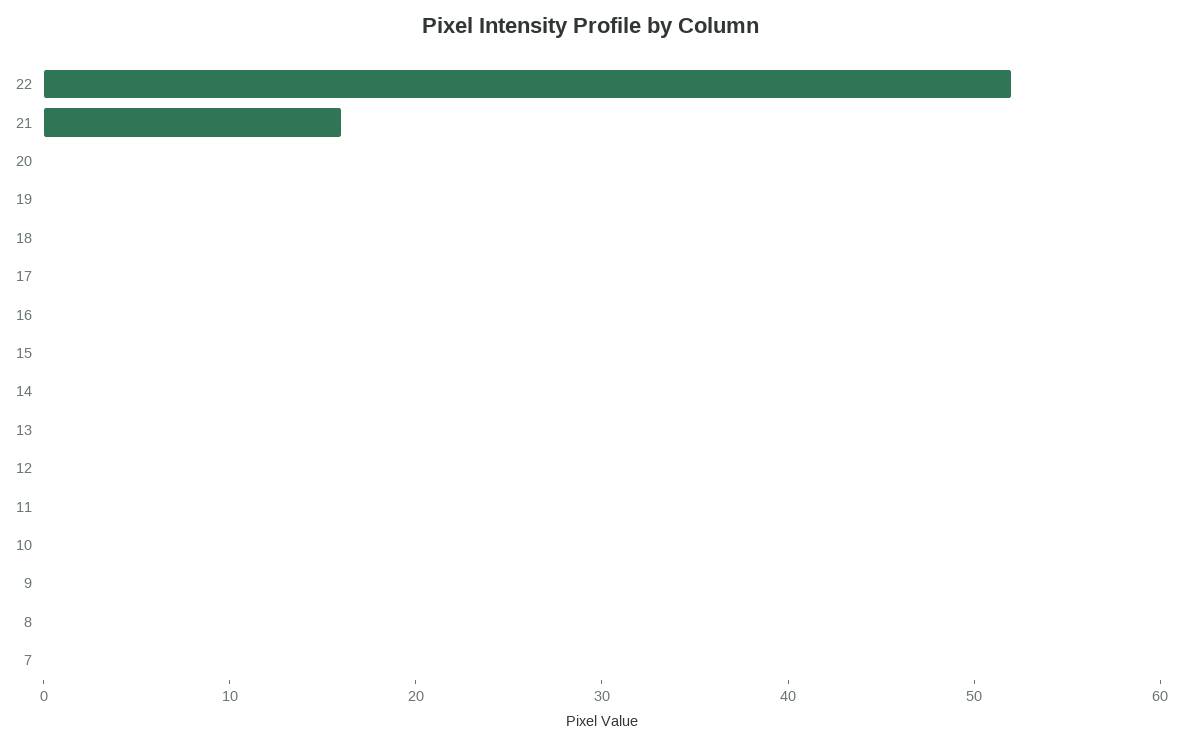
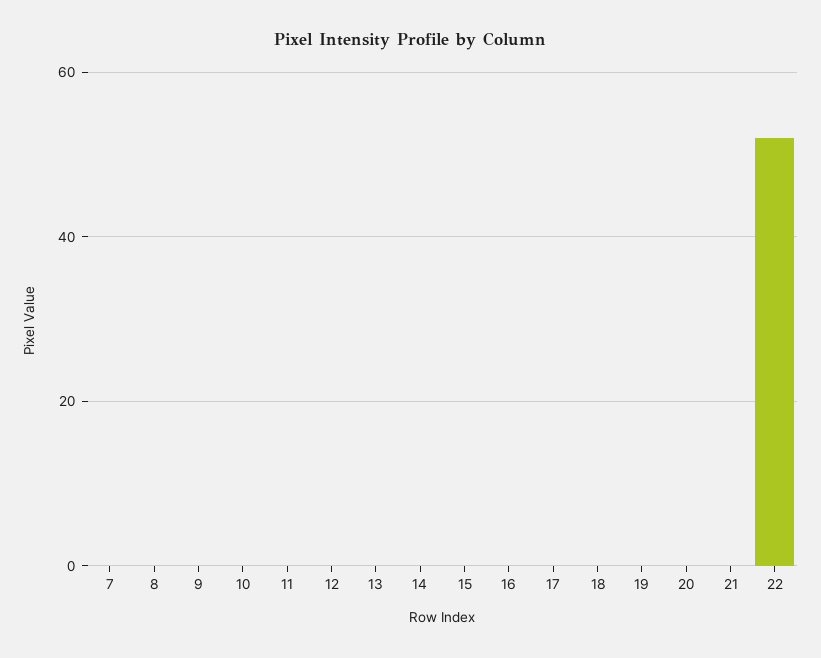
  {
    "22": 52,
-   "21": 16,
+   "21": 0,
    "20": 0,
    "19": 0,
    "18": 0,
    "17": 0,
    "16": 0,
    "15": 0,
    "14": 0,
    "13": 0,
    "12": 0,
    "11": 0,
    "10": 0,
    "9": 0,
    "8": 0,
    "7": 0
  }

